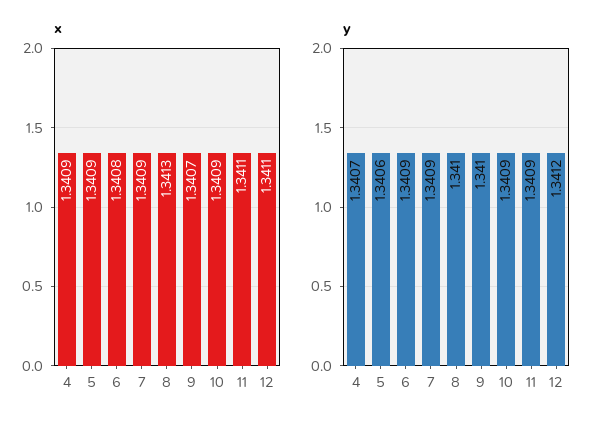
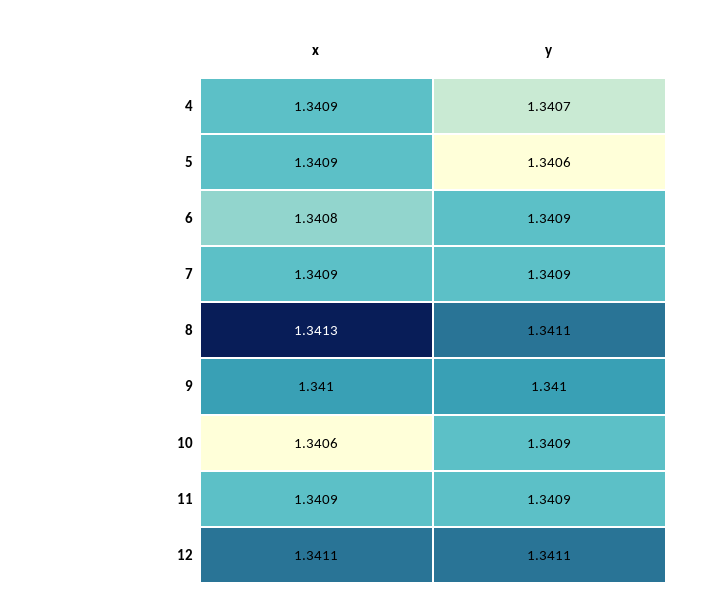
  {
    "x": {
      "4": 1.3409,
      "5": 1.3409,
      "6": 1.3408,
      "7": 1.3409,
      "8": 1.3413,
-     "9": 1.3407,
+     "9": 1.341,
-     "10": 1.3409,
+     "10": 1.3406,
-     "11": 1.3411,
+     "11": 1.3409,
      "12": 1.3411
    },
    "y": {
      "4": 1.3407,
      "5": 1.3406,
      "6": 1.3409,
      "7": 1.3409,
-     "8": 1.341,
+     "8": 1.3411,
      "9": 1.341,
      "10": 1.3409,
      "11": 1.3409,
-     "12": 1.3412
+     "12": 1.3411
    }
  }

